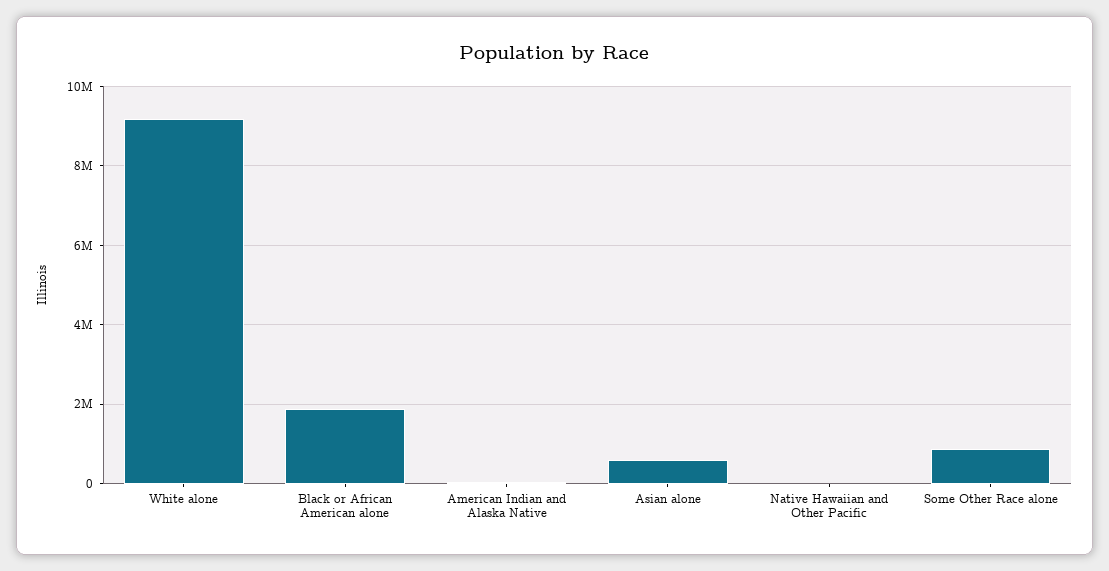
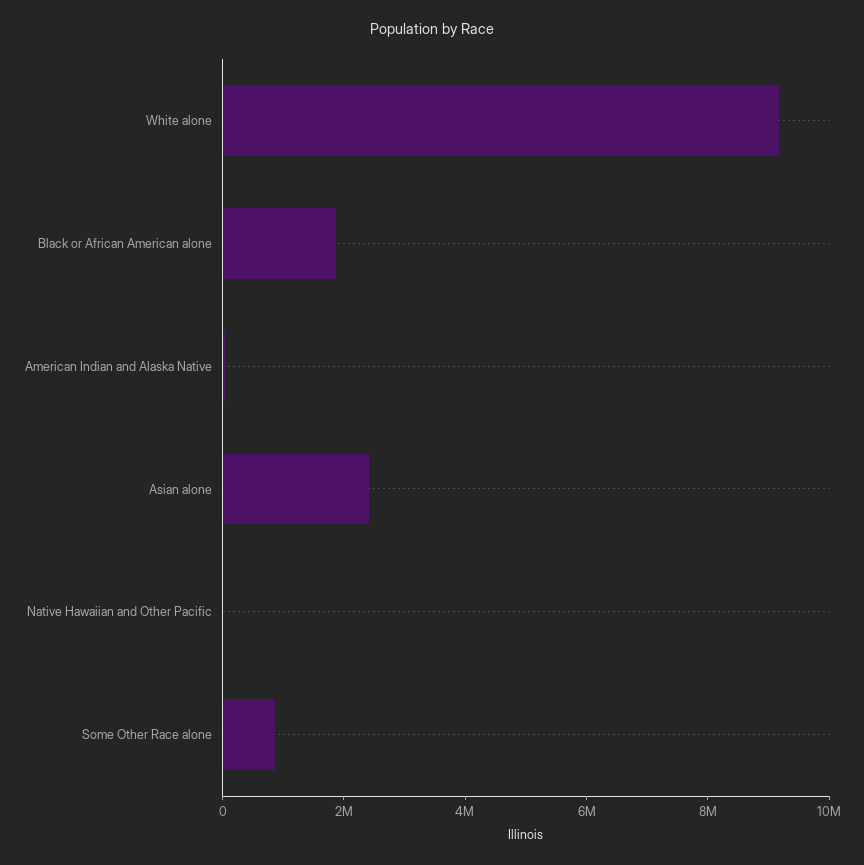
  {
    "White alone": 9200000,
    "Black or African American alone": 1800000,
    "American Indian and Alaska Native": 0,
-   "Asian alone": 600000,
+   "Asian alone": 2500000,
    "Native Hawaiian and Other Pacific": 0,
    "Some Other Race alone": 800000
  }

